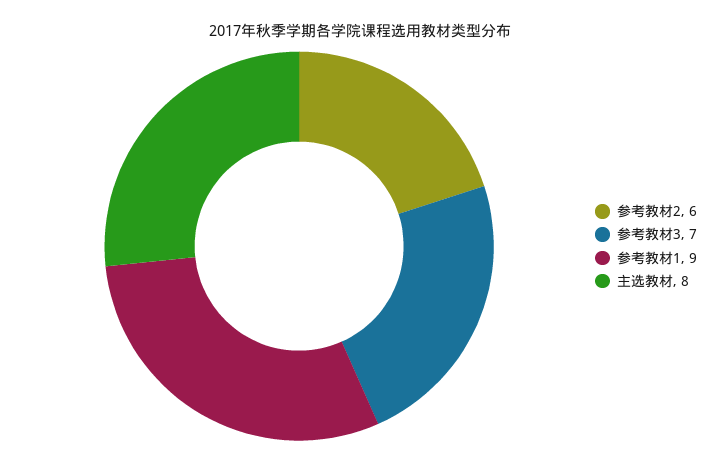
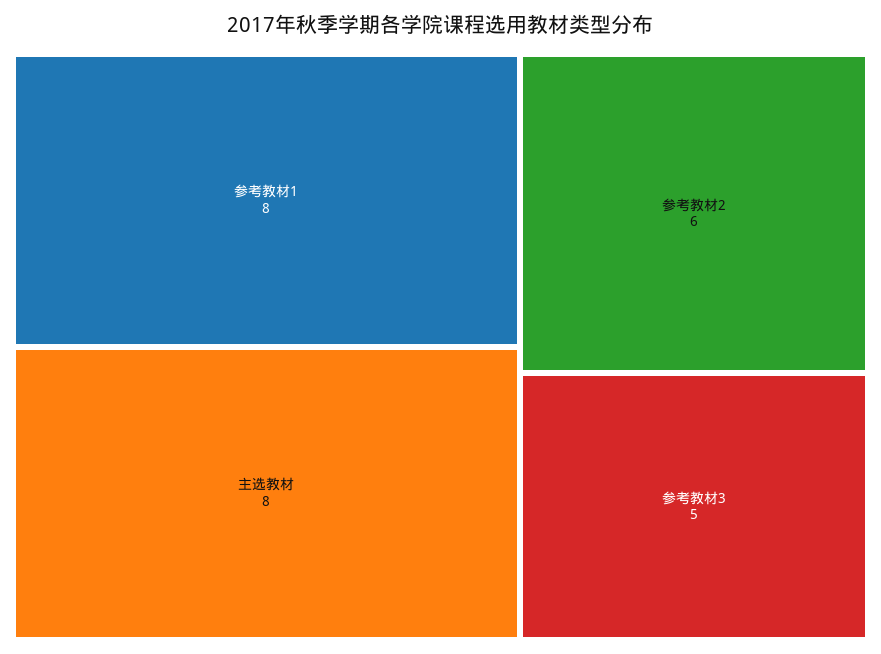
  {
    "参考教材2": 6,
-   "参考教材3": 7,
+   "参考教材3": 5,
-   "参考教材1": 9,
+   "参考教材1": 8,
    "主选教材": 8
  }

